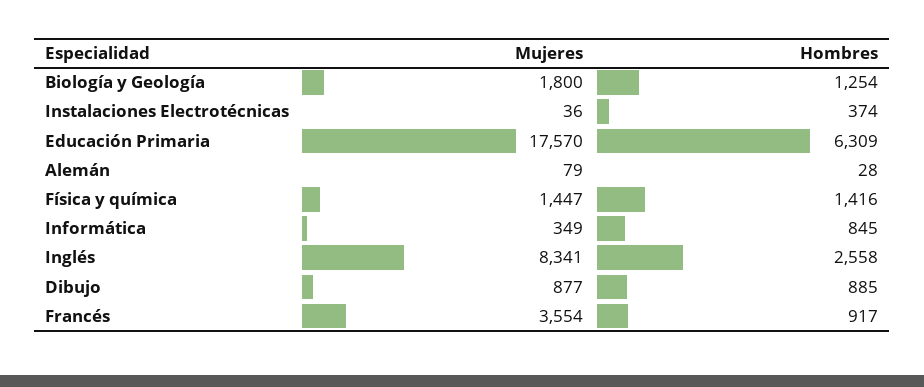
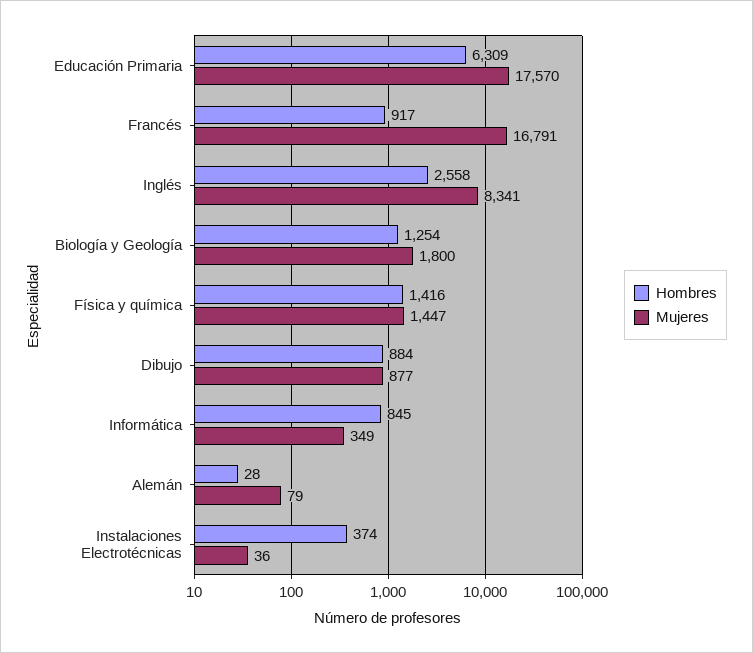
  {
    "Mujeres": {
      "Biología y Geología": 1800,
      "Instalaciones Electrotécnicas": 36,
      "Educación Primaria": 17570,
      "Alemán": 79,
      "Física y química": 1447,
      "Informática": 349,
      "Inglés": 8341,
      "Dibujo": 877,
-     "Francés": 3554
+     "Francés": 16791
    },
    "Hombres": {
      "Biología y Geología": 1254,
      "Instalaciones Electrotécnicas": 374,
      "Educación Primaria": 6309,
      "Alemán": 28,
      "Física y química": 1416,
      "Informática": 845,
      "Inglés": 2558,
-     "Dibujo": 885,
+     "Dibujo": 884,
      "Francés": 917
    }
  }

